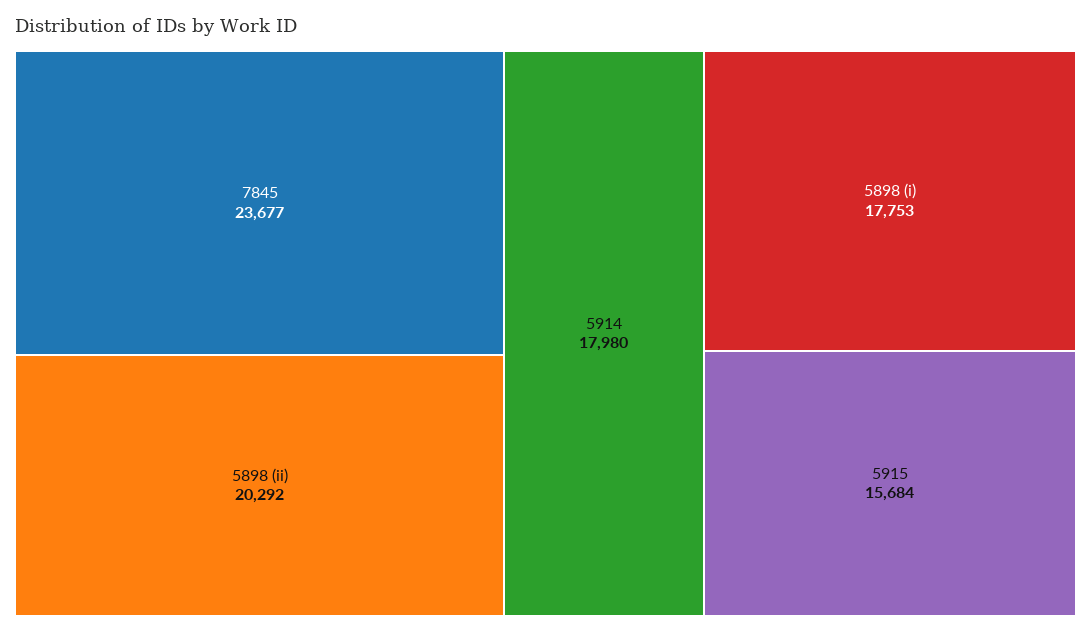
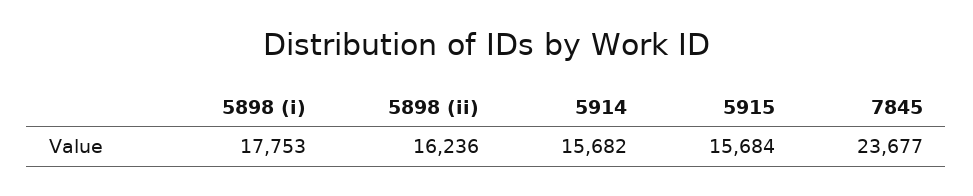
  {
    "7845": 23677,
-   "5898 (ii)": 20292,
+   "5898 (ii)": 16236,
-   "5914": 17980,
+   "5914": 15682,
    "5898 (i)": 17753,
    "5915": 15684
  }

